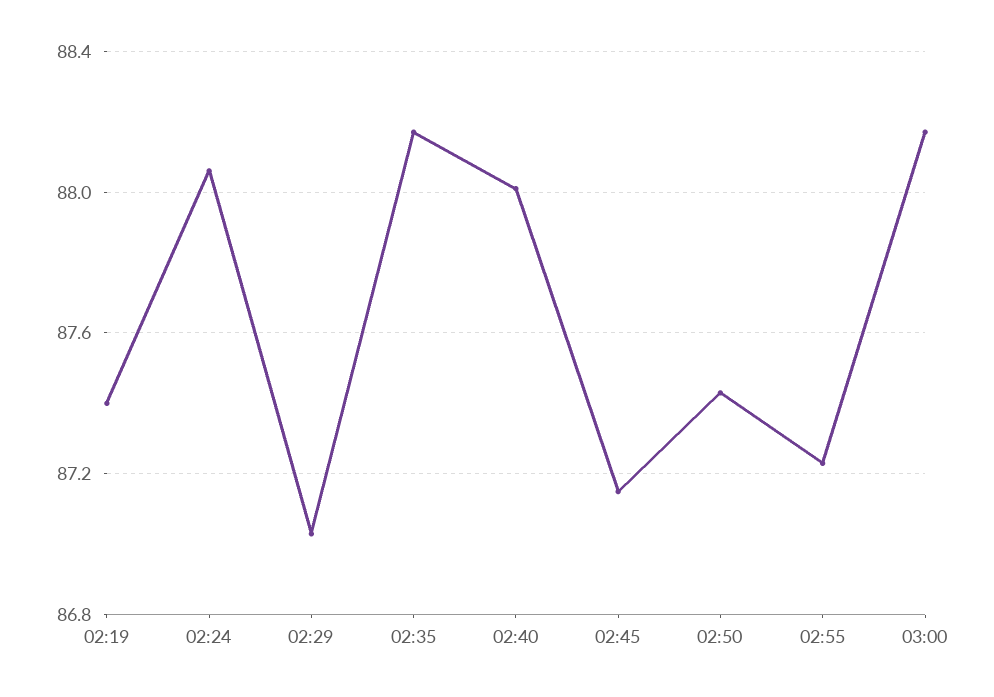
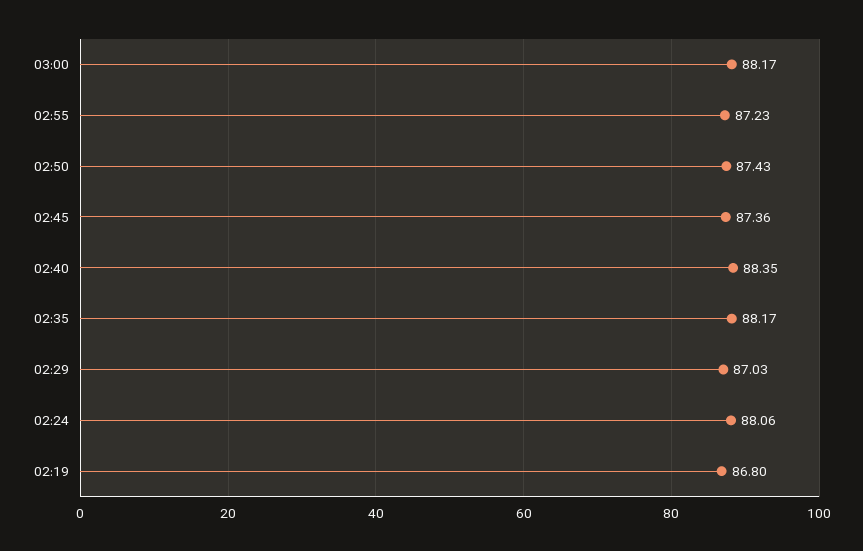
  {
-   "02:19": 87.4,
+   "02:19": 86.8,
    "02:24": 88.06,
    "02:29": 87.03,
    "02:35": 88.17,
-   "02:40": 88,
+   "02:40": 88.35,
-   "02:45": 87.15,
+   "02:45": 87.36,
    "02:50": 87.43,
    "02:55": 87.23,
    "03:00": 88.17
  }

